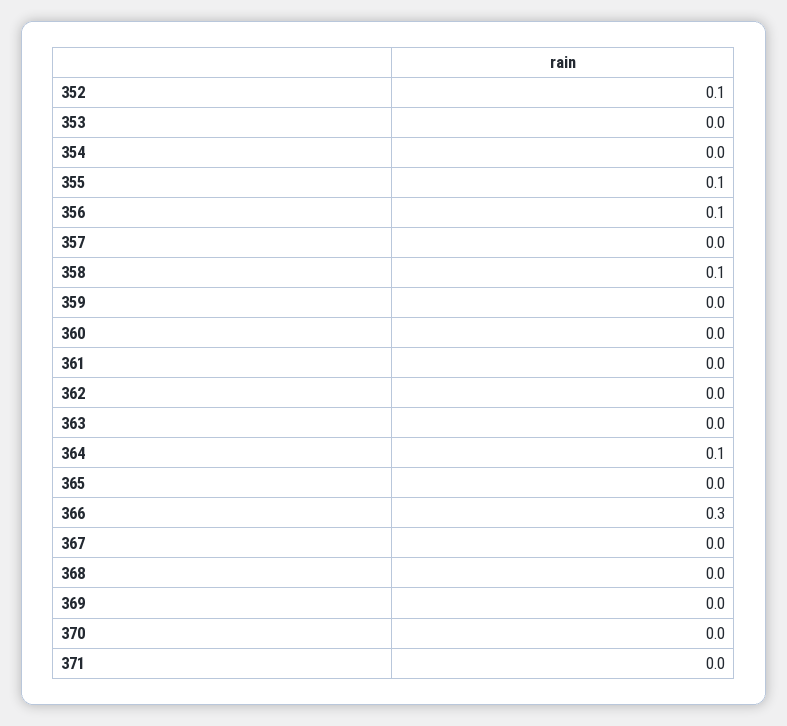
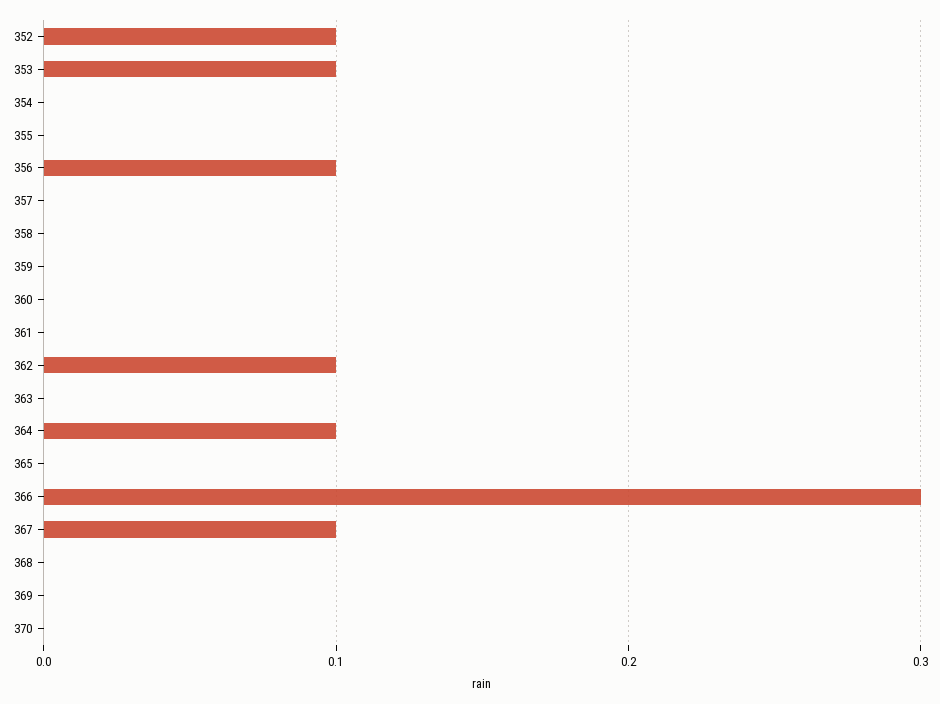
  {
    "352": 0.1,
-   "353": 0,
+   "353": 0.1,
    "354": 0,
-   "355": 0.1,
+   "355": 0,
    "356": 0.1,
    "357": 0,
-   "358": 0.1,
+   "358": 0,
    "359": 0,
    "360": 0,
    "361": 0,
-   "362": 0,
+   "362": 0.1,
    "363": 0,
    "364": 0.1,
    "365": 0,
    "366": 0.3,
-   "367": 0,
+   "367": 0.1,
    "368": 0,
    "369": 0,
-   "370": 0,
+   "370": 0
-   "371": 0
  }

